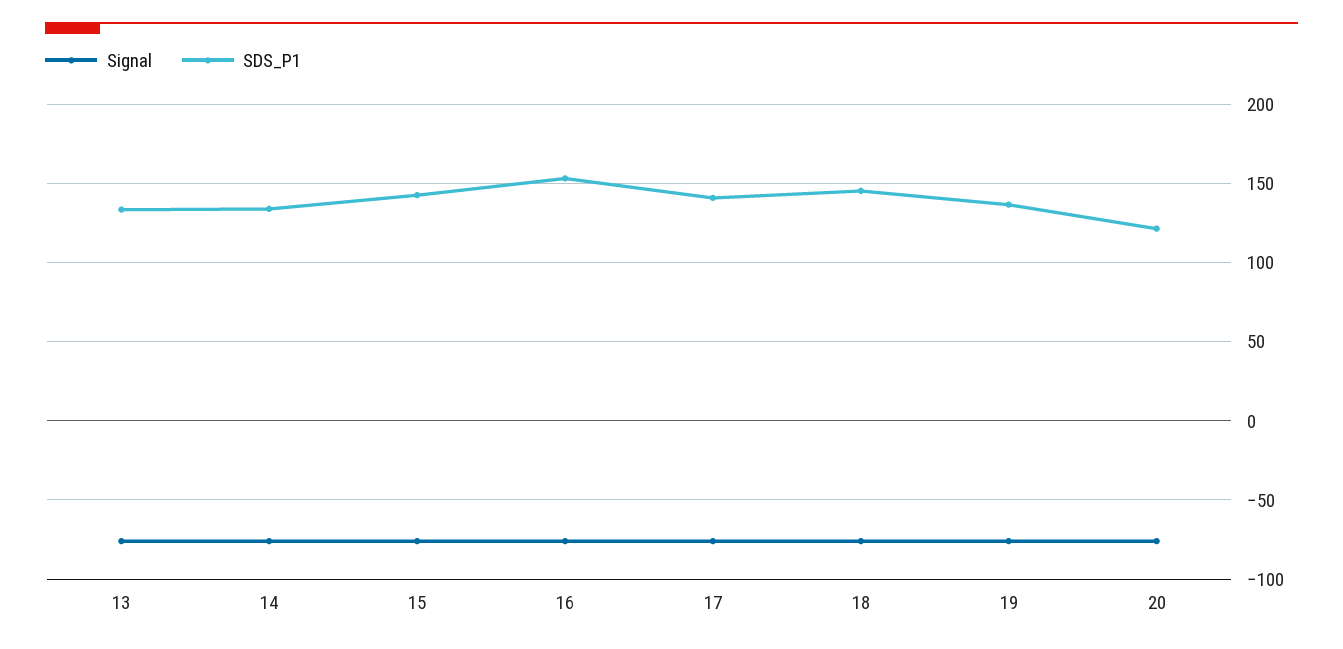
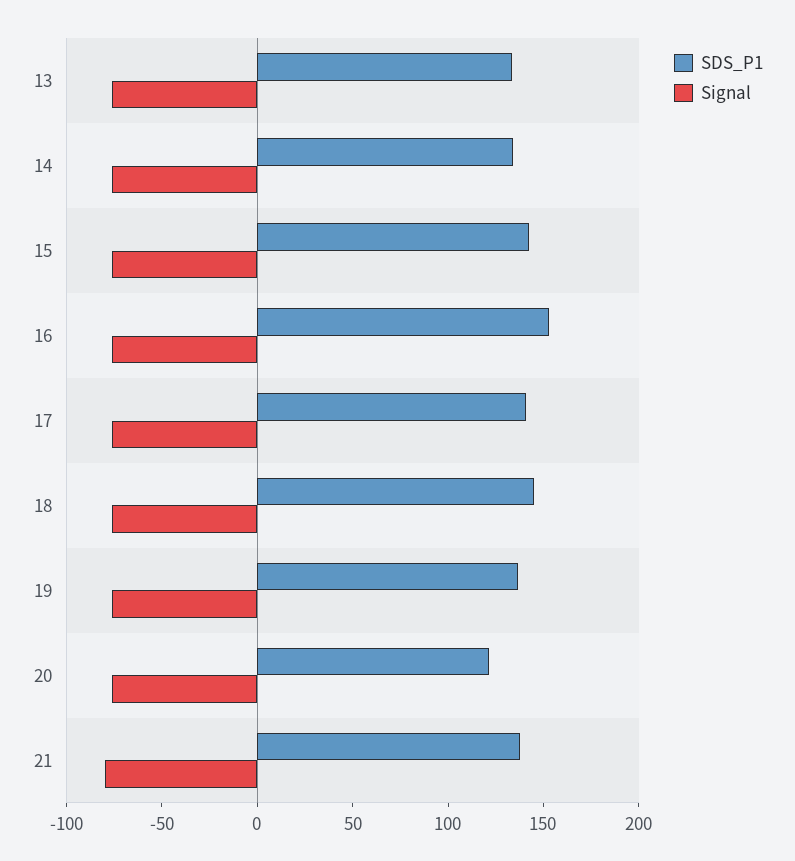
  {
    "Signal": {
      "13": -75,
      "14": -75,
      "15": -75,
      "16": -75,
      "17": -75,
      "18": -75,
      "19": -75,
-     "20": -75
+     "20": -75,
+     "21": -80
    },
    "SDS_P1": {
      "13": 135,
      "14": 135,
      "15": 140,
      "16": 155,
      "17": 140,
      "18": 145,
      "19": 135,
-     "20": 120
+     "20": 120,
+     "21": 140
    }
  }

